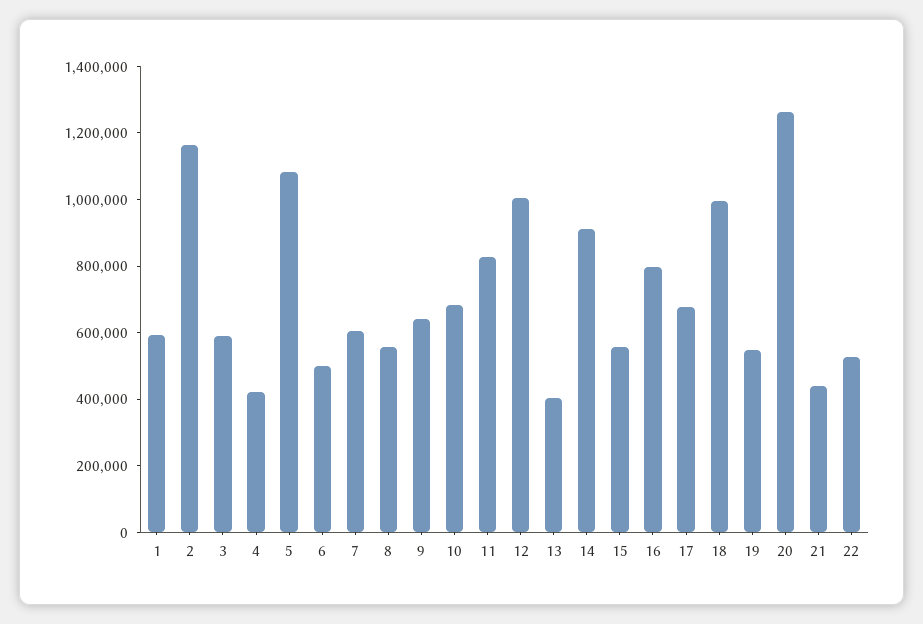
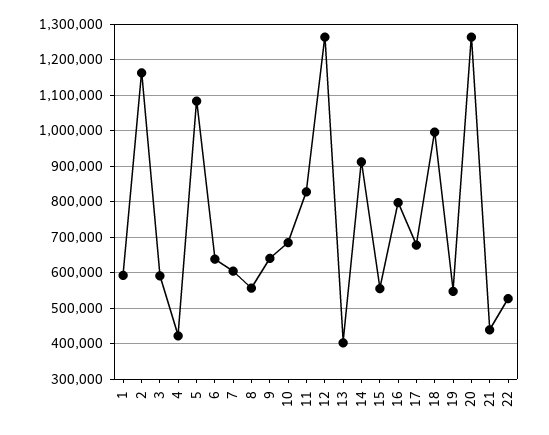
  {
    "1": 600000,
    "2": 1160000,
    "3": 600000,
    "4": 420000,
    "5": 1080000,
-   "6": 500000,
+   "6": 640000,
    "7": 600000,
    "8": 560000,
    "9": 640000,
    "10": 680000,
    "11": 820000,
-   "12": 1000000,
+   "12": 1260000,
    "13": 400000,
    "14": 920000,
    "15": 560000,
    "16": 800000,
    "17": 680000,
    "18": 1000000,
    "19": 540000,
    "20": 1260000,
    "21": 440000,
    "22": 520000
  }

